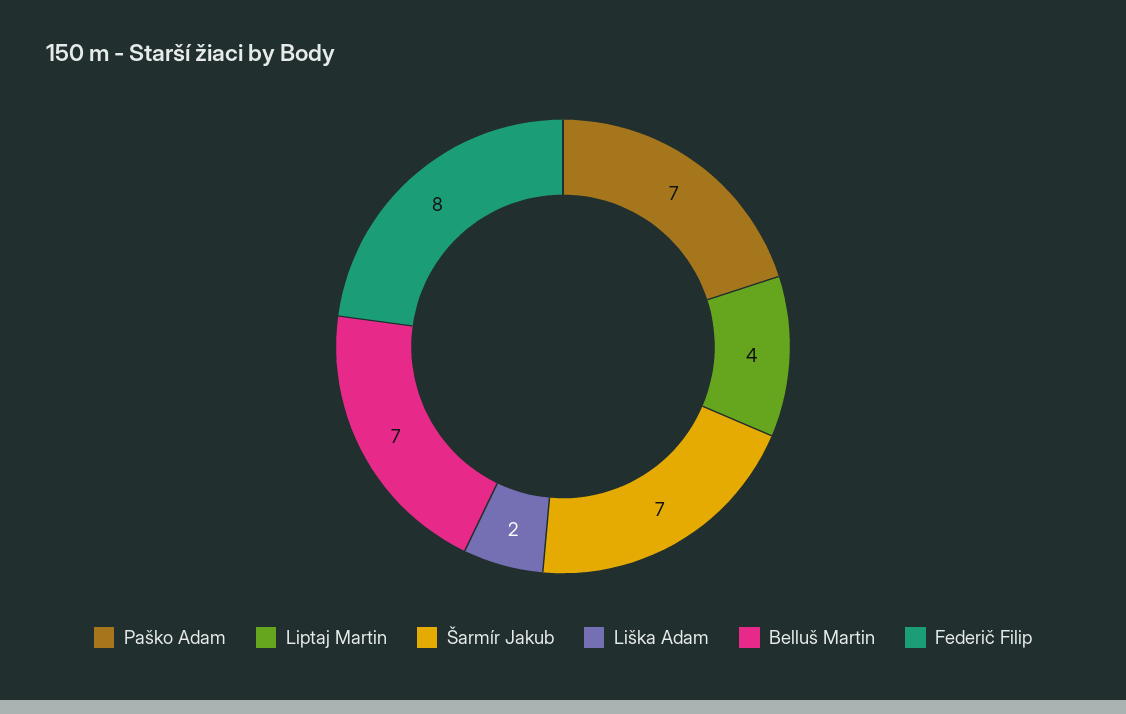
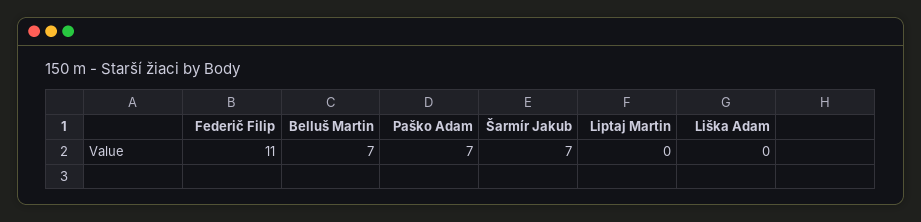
  {
    "Paško Adam": 7,
-   "Liptaj Martin": 4,
+   "Liptaj Martin": 0,
    "Šarmír Jakub": 7,
-   "Liška Adam": 2,
+   "Liška Adam": 0,
    "Belluš Martin": 7,
-   "Federič Filip": 8
+   "Federič Filip": 11
  }

